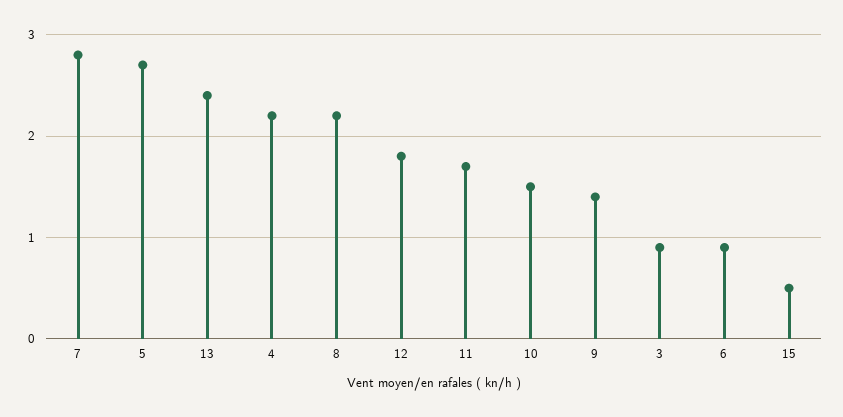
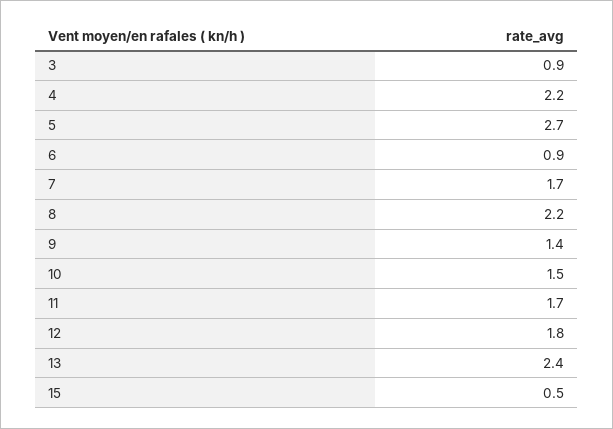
  {
-   "7": 2.8,
+   "7": 1.7,
    "5": 2.7,
    "13": 2.4,
    "4": 2.2,
    "8": 2.2,
    "12": 1.8,
    "11": 1.7,
    "10": 1.5,
    "9": 1.4,
    "3": 0.9,
    "6": 0.9,
    "15": 0.5
  }

